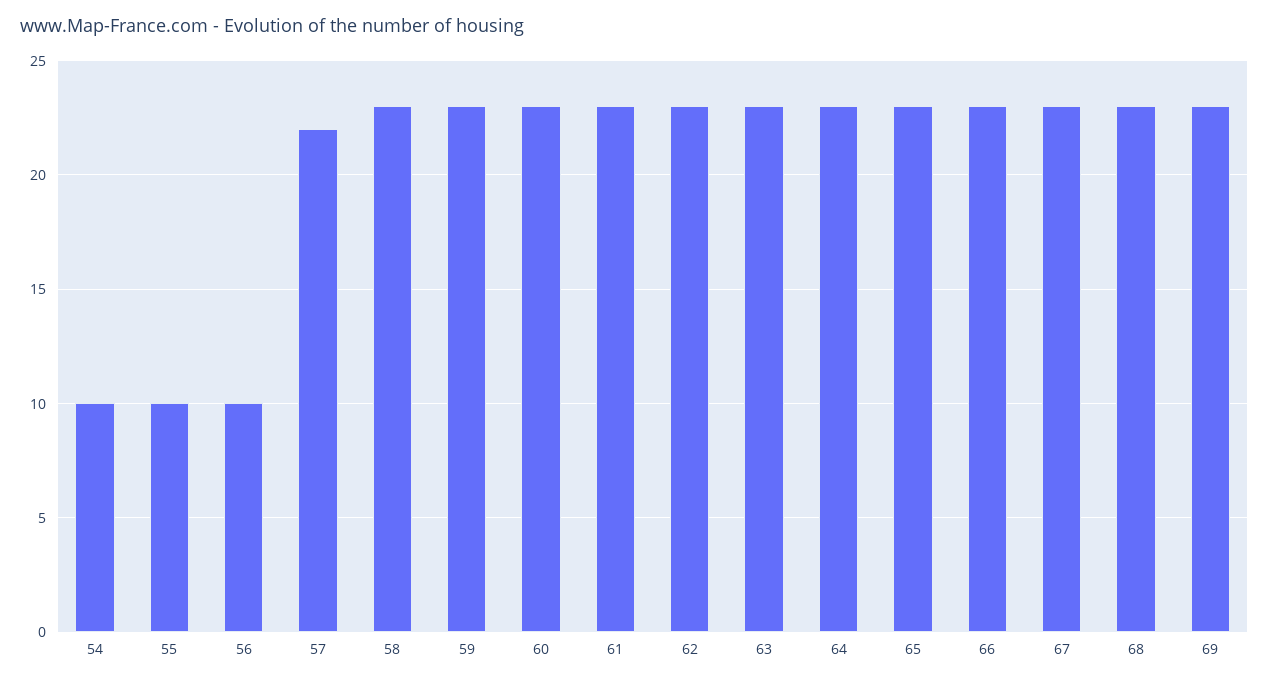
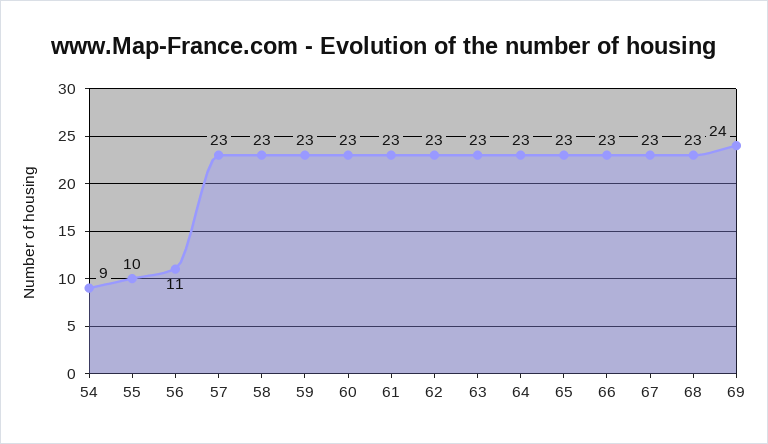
  {
-   "54": 10,
+   "54": 9,
    "55": 10,
-   "56": 10,
+   "56": 11,
-   "57": 22,
+   "57": 23,
    "58": 23,
    "59": 23,
    "60": 23,
    "61": 23,
    "62": 23,
    "63": 23,
    "64": 23,
    "65": 23,
    "66": 23,
    "67": 23,
    "68": 23,
-   "69": 23
+   "69": 24
  }

